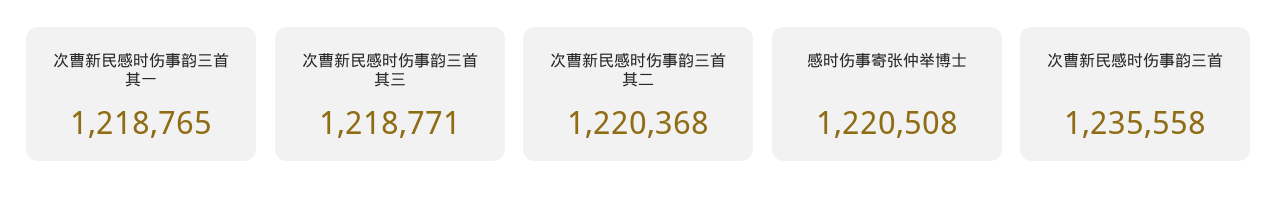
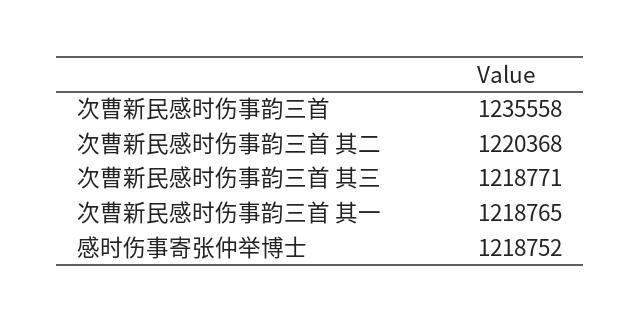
  {
    "次曹新民感时伤事韵三首 其一": 1218765,
    "次曹新民感时伤事韵三首 其三": 1218771,
    "次曹新民感时伤事韵三首 其二": 1220368,
-   "感时伤事寄张仲举博士": 1220508,
+   "感时伤事寄张仲举博士": 1218752,
    "次曹新民感时伤事韵三首": 1235558
  }

